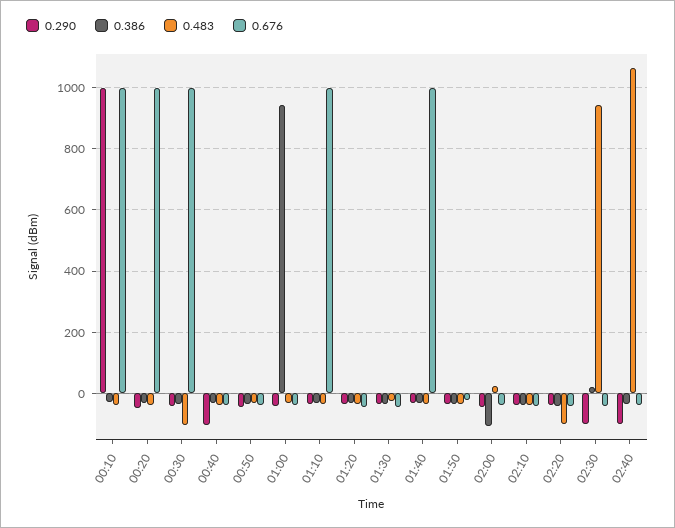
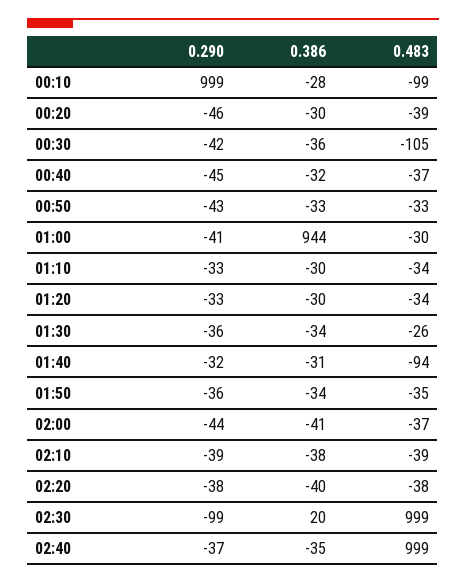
  {
    "0.290": {
      "00:10": 999,
      "00:20": -46,
      "00:30": -42,
-     "00:40": -100,
+     "00:40": -45,
      "00:50": -43,
      "01:00": -41,
      "01:10": -33,
      "01:20": -33,
      "01:30": -36,
      "01:40": -32,
      "01:50": -36,
      "02:00": -44,
      "02:10": -39,
      "02:20": -38,
      "02:30": -99,
-     "02:40": -100
+     "02:40": -37
    },
    "0.386": {
      "00:10": -28,
      "00:20": -30,
      "00:30": -36,
      "00:40": -32,
      "00:50": -33,
      "01:00": 944,
      "01:10": -30,
      "01:20": -30,
      "01:30": -34,
      "01:40": -31,
      "01:50": -34,
-     "02:00": -100,
+     "02:00": -41,
      "02:10": -38,
      "02:20": -40,
      "02:30": 20,
      "02:40": -35
    },
    "0.483": {
-     "00:10": -40,
+     "00:10": -99,
      "00:20": -39,
      "00:30": -105,
      "00:40": -37,
      "00:50": -33,
      "01:00": -30,
      "01:10": -34,
      "01:20": -34,
      "01:30": -26,
-     "01:40": -40,
+     "01:40": -94,
      "01:50": -35,
-     "02:00": 20,
+     "02:00": -37,
      "02:10": -39,
-     "02:20": -100,
+     "02:20": -38,
-     "02:30": 940,
+     "02:30": 999,
-     "02:40": 1060
+     "02:40": 999
-   },
+   }
-   "0.676": {
-     "00:10": 1000,
-     "00:20": 1000,
-     "00:30": 1000,
-     "00:40": -40,
-     "00:50": -40,
-     "01:00": -40,
-     "01:10": 1000,
-     "01:20": -40,
-     "01:30": -40,
-     "01:40": 1000,
-     "01:50": -20,
-     "02:00": -40,
-     "02:10": -40,
-     "02:20": -40,
-     "02:30": -40,
-     "02:40": -40
-   }
  }

